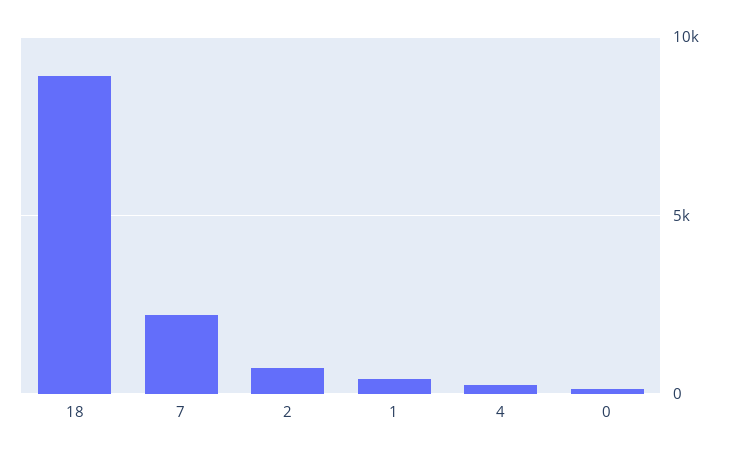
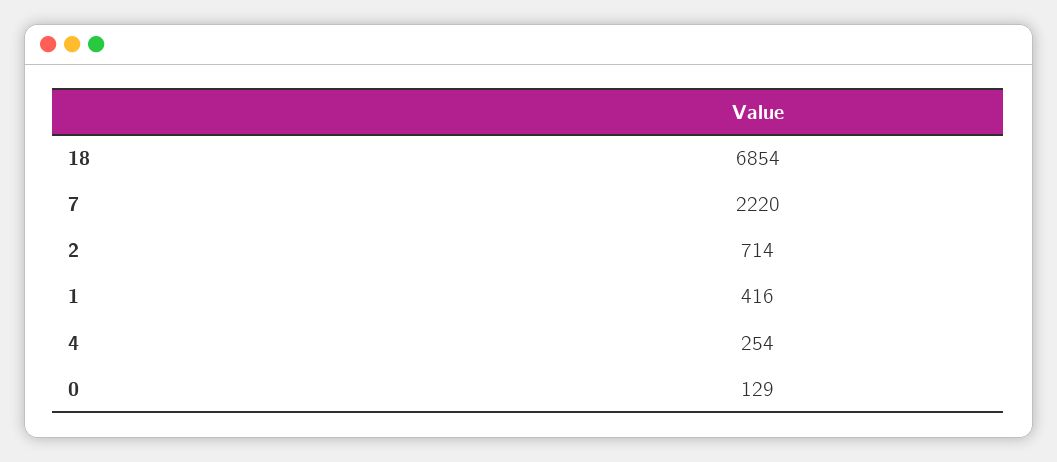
  {
-   "18": 9000,
+   "18": 6854,
    "7": 2220,
    "2": 714,
    "1": 416,
    "4": 254,
    "0": 129
  }

